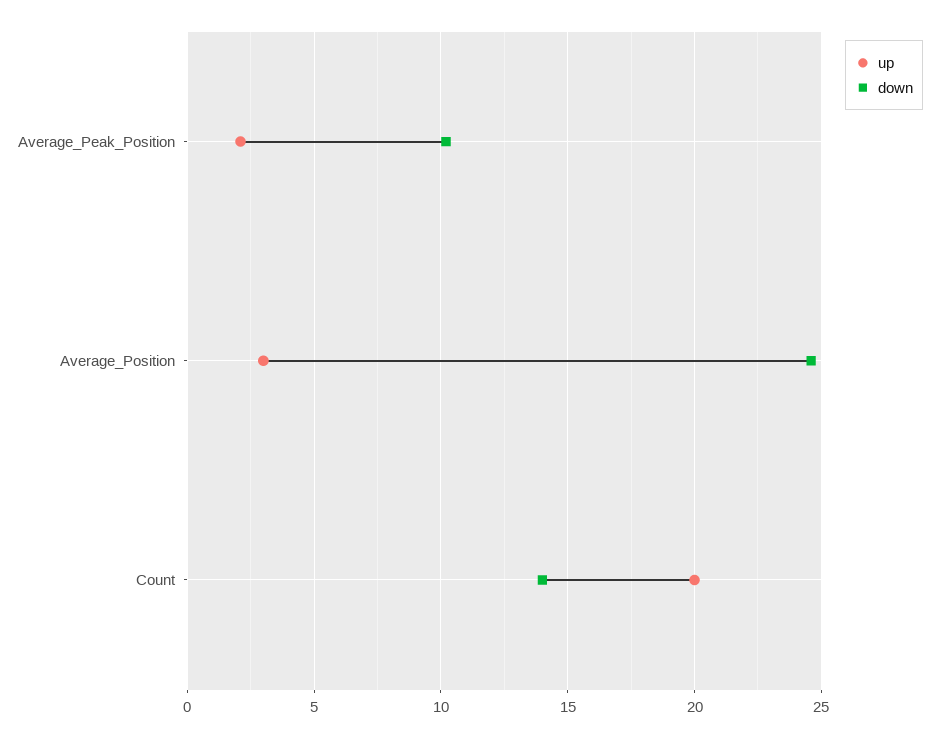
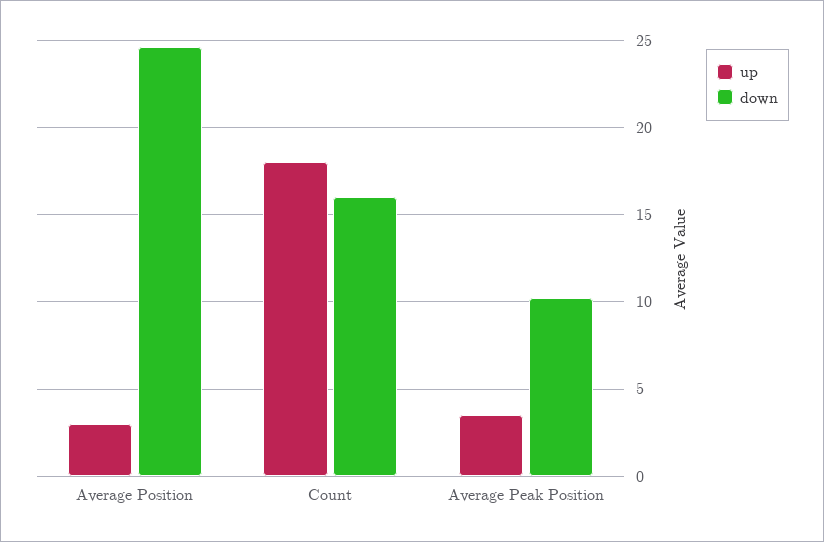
  {
    "up": {
-     "Average_Peak_Position": 2,
+     "Average_Peak_Position": 3.5,
      "Average_Position": 3,
-     "Count": 20
+     "Count": 18
    },
    "down": {
      "Average_Peak_Position": 10,
      "Average_Position": 24.5,
-     "Count": 14
+     "Count": 16
    }
  }

